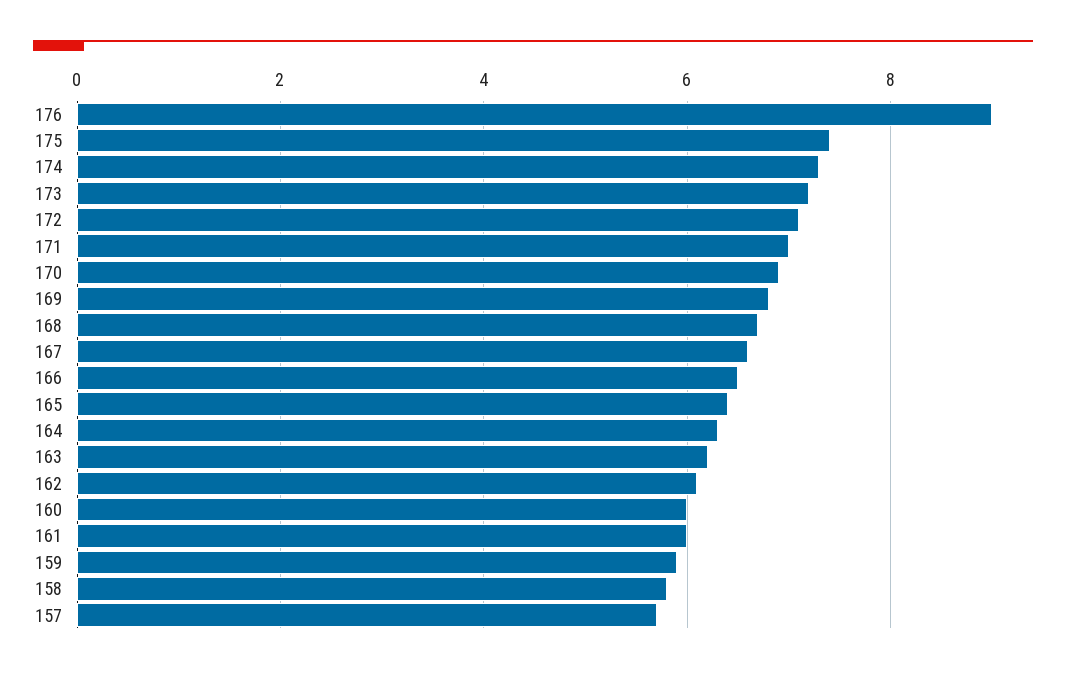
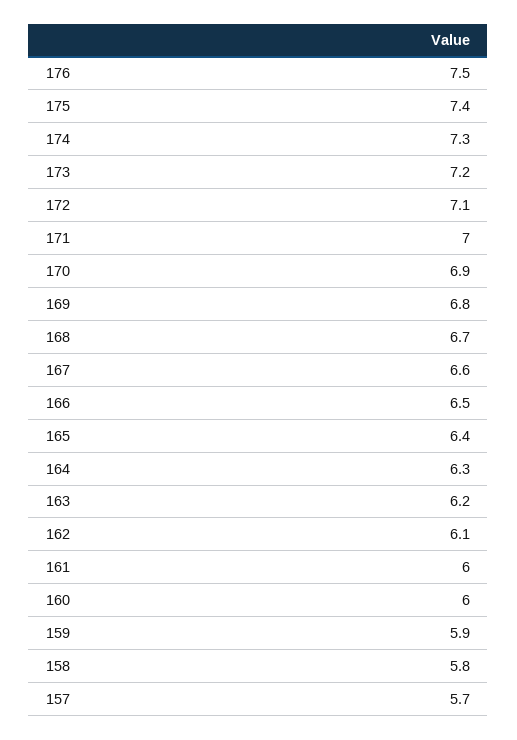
  {
-   "176": 9,
+   "176": 7.5,
    "175": 7.4,
    "174": 7.3,
    "173": 7.2,
    "172": 7.1,
    "171": 7,
    "170": 6.9,
    "169": 6.8,
    "168": 6.7,
    "167": 6.6,
    "166": 6.5,
    "165": 6.4,
    "164": 6.3,
    "163": 6.2,
    "162": 6.1,
    "160": 6,
    "161": 6,
    "159": 5.9,
    "158": 5.8,
    "157": 5.7
  }

